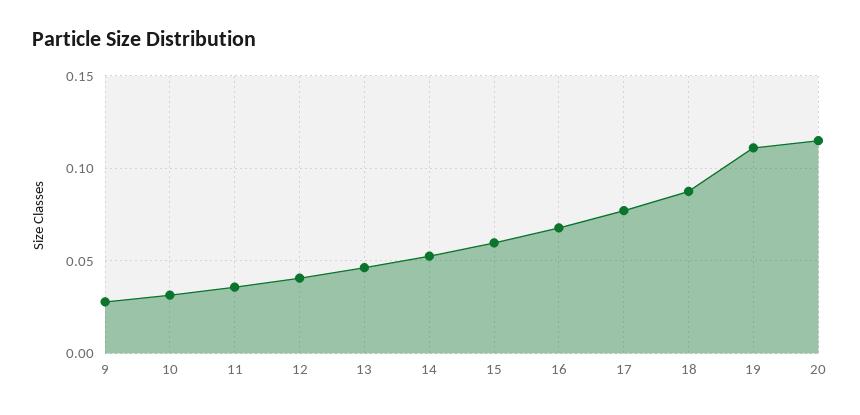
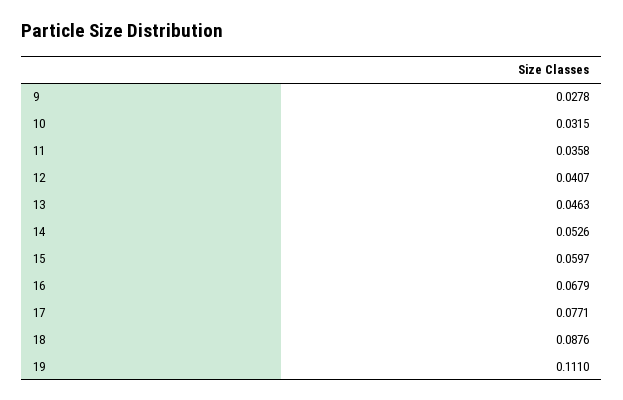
  {
    "9": 0.0278,
    "10": 0.0315,
    "11": 0.0358,
    "12": 0.0407,
    "13": 0.0463,
    "14": 0.0526,
    "15": 0.0597,
    "16": 0.0679,
    "17": 0.0771,
    "18": 0.0876,
-   "19": 0.111,
+   "19": 0.111
-   "20": 0.115
  }

